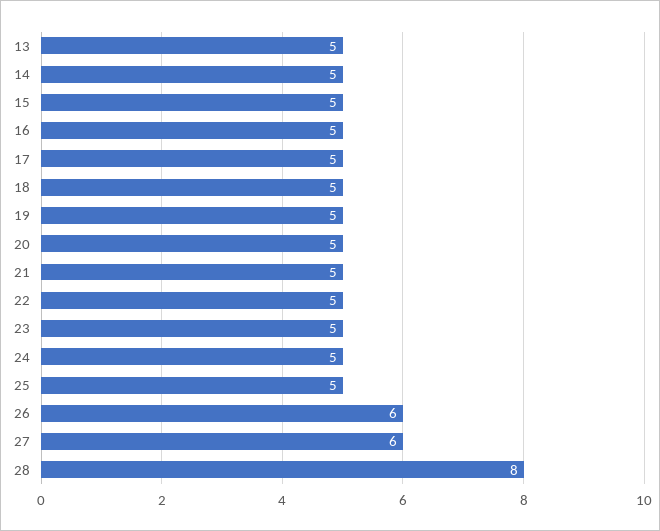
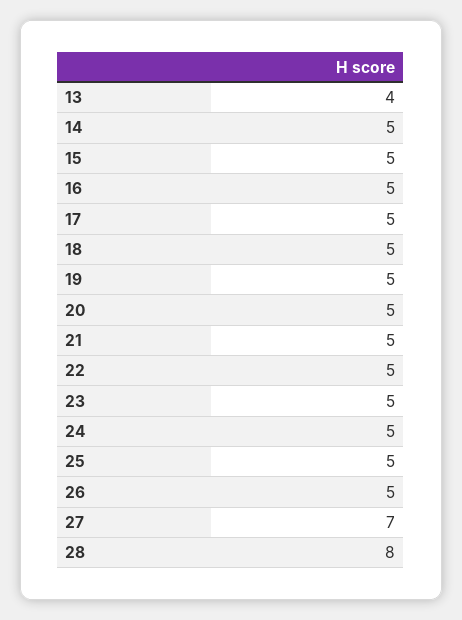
  {
-   "13": 5,
+   "13": 4,
    "14": 5,
    "15": 5,
    "16": 5,
    "17": 5,
    "18": 5,
    "19": 5,
    "20": 5,
    "21": 5,
    "22": 5,
    "23": 5,
    "24": 5,
    "25": 5,
-   "26": 6,
+   "26": 5,
-   "27": 6,
+   "27": 7,
    "28": 8
  }

